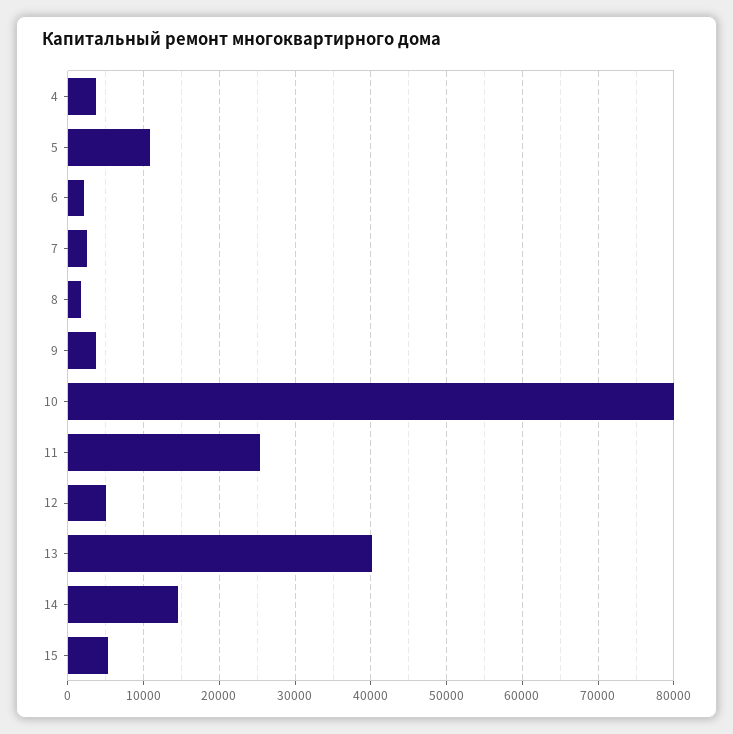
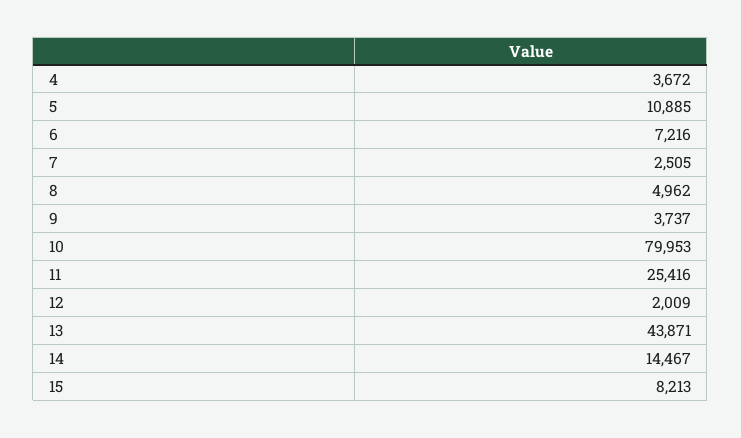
  {
    "4": 3672,
    "5": 10885,
-   "6": 2000,
+   "6": 7216,
    "7": 2505,
-   "8": 2000,
+   "8": 4962,
    "9": 3737,
    "10": 79953,
    "11": 25416,
-   "12": 5000,
+   "12": 2009,
-   "13": 40000,
+   "13": 43871,
    "14": 14467,
-   "15": 5000
+   "15": 8213
  }

